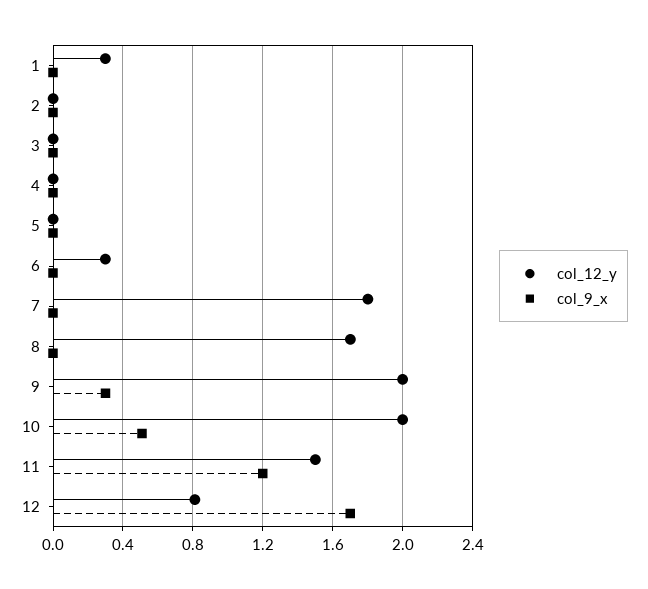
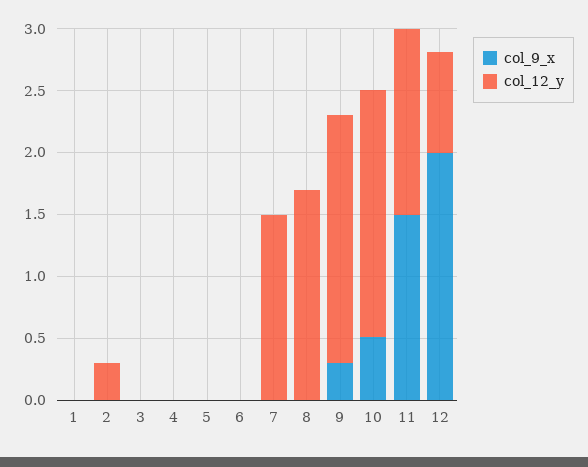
  {
    "col_12_y": {
-     "1": 0.3,
+     "1": 0,
-     "2": 0,
+     "2": 0.3,
      "3": 0,
      "4": 0,
      "5": 0,
-     "6": 0.3,
+     "6": 0,
-     "7": 1.8,
+     "7": 1.5,
      "8": 1.7,
      "9": 2,
      "10": 2,
      "11": 1.5,
      "12": 0.8
    },
    "col_9_x": {
      "1": 0,
      "2": 0,
      "3": 0,
      "4": 0,
      "5": 0,
      "6": 0,
      "7": 0,
      "8": 0,
      "9": 0.3,
      "10": 0.5,
-     "11": 1.2,
+     "11": 1.5,
-     "12": 1.7
+     "12": 2
    }
  }

